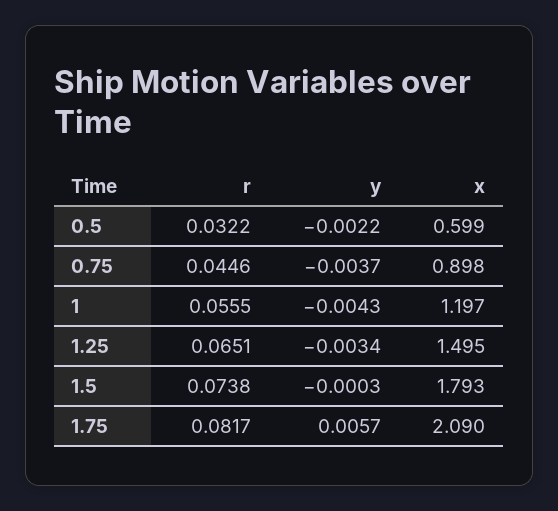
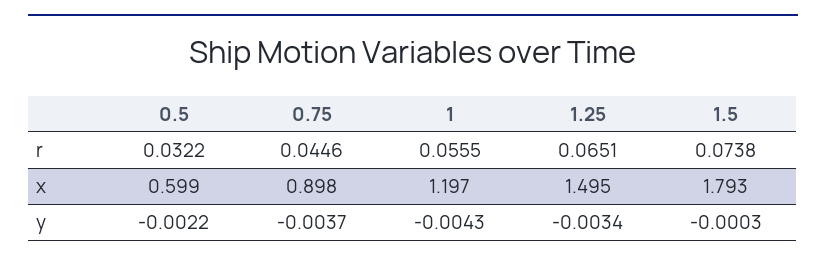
  {
    "r": {
      "0.5": 0.0322,
      "0.75": 0.0446,
      "1": 0.0555,
      "1.25": 0.0651,
-     "1.5": 0.0738,
+     "1.5": 0.0738
-     "1.75": 0.0817
    },
    "y": {
      "0.5": -0.0022,
      "0.75": -0.0037,
      "1": -0.0043,
      "1.25": -0.0034,
-     "1.5": -0.0003,
+     "1.5": -0.0003
-     "1.75": 0.0057
    },
    "x": {
      "0.5": 0.599,
      "0.75": 0.898,
      "1": 1.197,
      "1.25": 1.495,
-     "1.5": 1.793,
+     "1.5": 1.793
-     "1.75": 2.09
    }
  }

